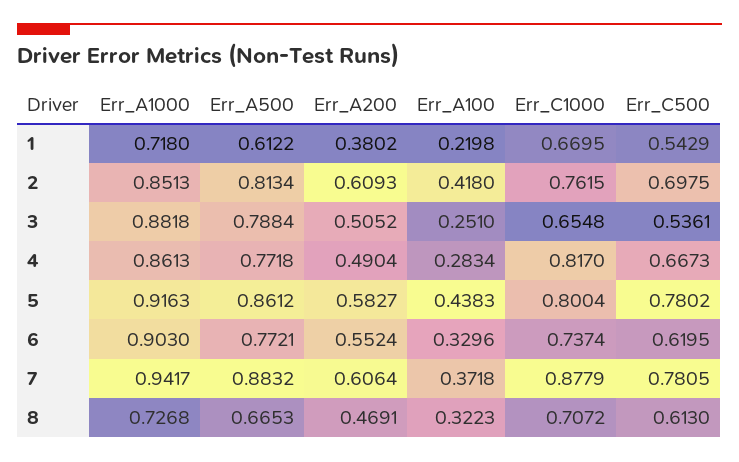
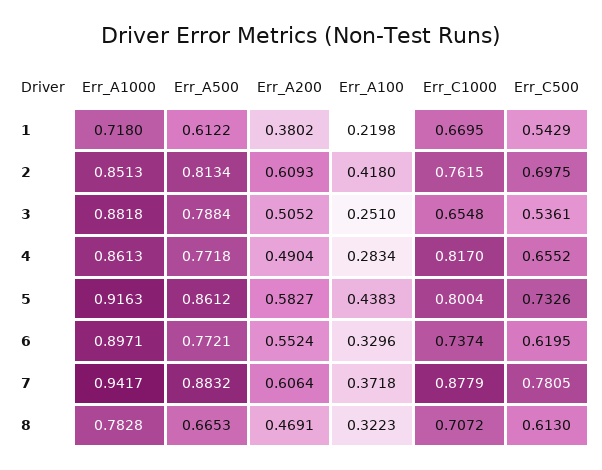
  {
    "Err_A1000": {
      "1": 0.718,
      "2": 0.8513,
      "3": 0.8818,
      "4": 0.8613,
      "5": 0.9163,
-     "6": 0.903,
+     "6": 0.8971,
      "7": 0.9417,
-     "8": 0.7268
+     "8": 0.7828
    },
    "Err_A500": {
      "1": 0.6122,
      "2": 0.8134,
      "3": 0.7884,
      "4": 0.7718,
      "5": 0.8612,
      "6": 0.7721,
      "7": 0.8832,
      "8": 0.6653
    },
    "Err_A200": {
      "1": 0.3802,
      "2": 0.6093,
      "3": 0.5052,
      "4": 0.4904,
      "5": 0.5827,
      "6": 0.5524,
      "7": 0.6064,
      "8": 0.4691
    },
    "Err_A100": {
      "1": 0.2198,
      "2": 0.418,
      "3": 0.251,
      "4": 0.2834,
      "5": 0.4383,
      "6": 0.3296,
      "7": 0.3718,
      "8": 0.3223
    },
    "Err_C1000": {
      "1": 0.6695,
      "2": 0.7615,
      "3": 0.6548,
      "4": 0.817,
      "5": 0.8004,
      "6": 0.7374,
      "7": 0.8779,
      "8": 0.7072
    },
    "Err_C500": {
      "1": 0.5429,
      "2": 0.6975,
      "3": 0.5361,
-     "4": 0.6673,
+     "4": 0.6552,
-     "5": 0.7802,
+     "5": 0.7326,
      "6": 0.6195,
      "7": 0.7805,
      "8": 0.613
    }
  }

